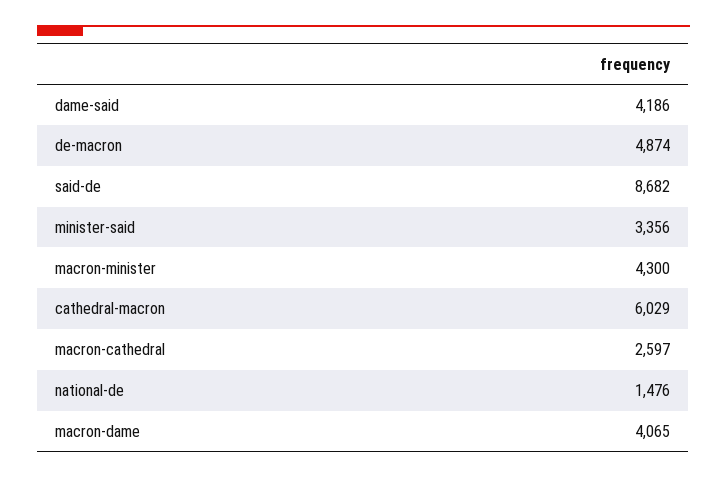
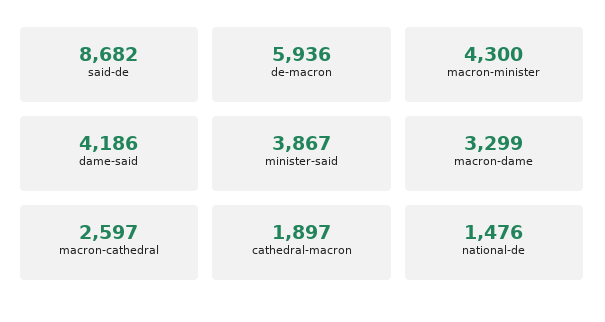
  {
    "dame-said": 4186,
-   "de-macron": 4874,
+   "de-macron": 5936,
    "said-de": 8682,
-   "minister-said": 3356,
+   "minister-said": 3867,
    "macron-minister": 4300,
-   "cathedral-macron": 6029,
+   "cathedral-macron": 1897,
    "macron-cathedral": 2597,
    "national-de": 1476,
-   "macron-dame": 4065
+   "macron-dame": 3299
  }

